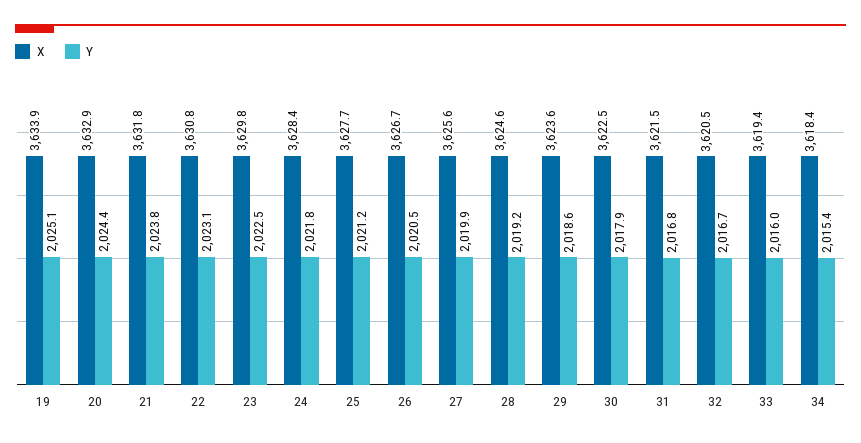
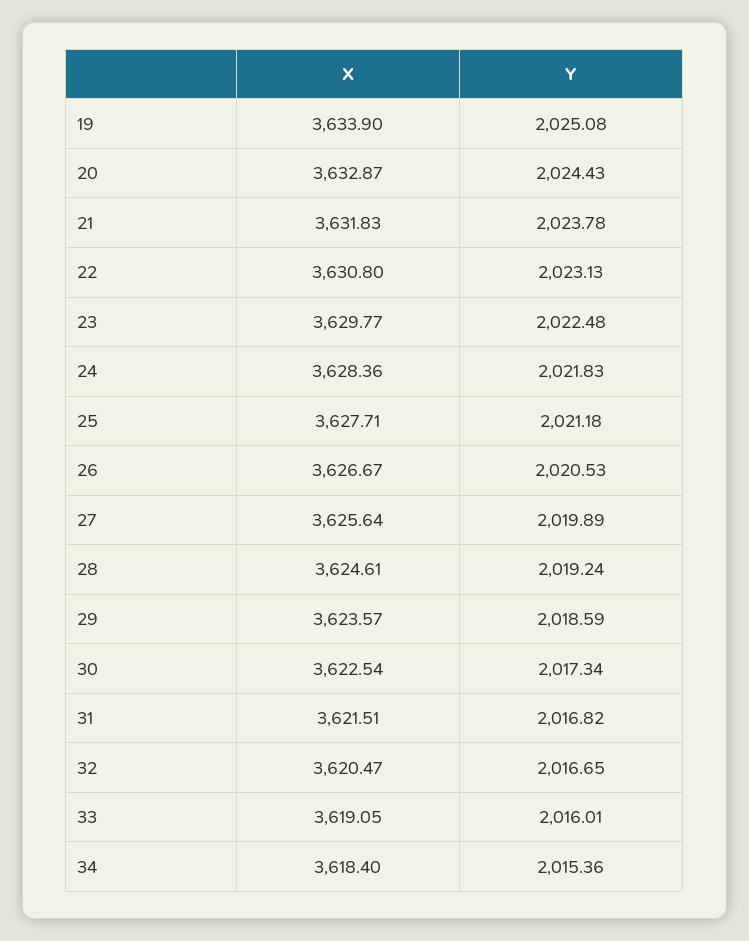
  {
    "X": {
      "19": 3633.9,
      "20": 3632.87,
      "21": 3631.83,
      "22": 3630.8,
      "23": 3629.77,
      "24": 3628.36,
      "25": 3627.71,
      "26": 3626.67,
      "27": 3625.64,
      "28": 3624.61,
      "29": 3623.57,
      "30": 3622.54,
      "31": 3621.51,
      "32": 3620.47,
-     "33": 3619.4,
+     "33": 3619.05,
      "34": 3618.4
    },
    "Y": {
      "19": 2025.08,
      "20": 2024.43,
      "21": 2023.78,
      "22": 2023.13,
      "23": 2022.48,
      "24": 2021.83,
      "25": 2021.18,
      "26": 2020.53,
      "27": 2019.89,
      "28": 2019.24,
      "29": 2018.59,
-     "30": 2017.9,
+     "30": 2017.34,
      "31": 2016.82,
      "32": 2016.65,
      "33": 2016.01,
      "34": 2015.36
    }
  }

